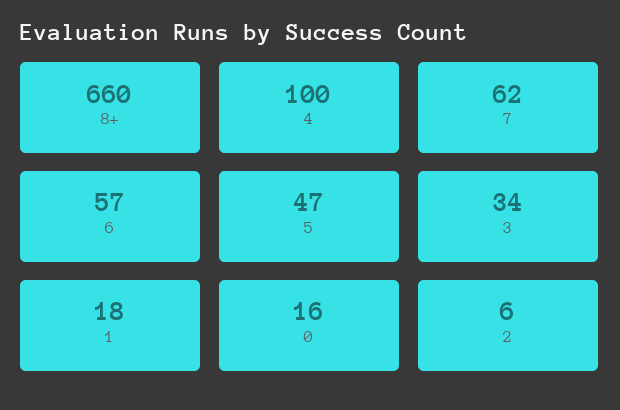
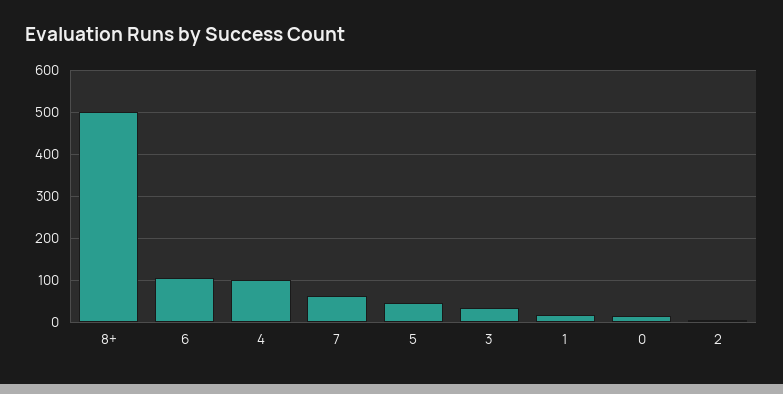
  {
-   "8+": 660,
+   "8+": 500,
    "4": 100,
    "7": 62,
-   "6": 57,
+   "6": 100,
    "5": 47,
    "3": 34,
    "1": 18,
    "0": 16,
    "2": 6
  }

